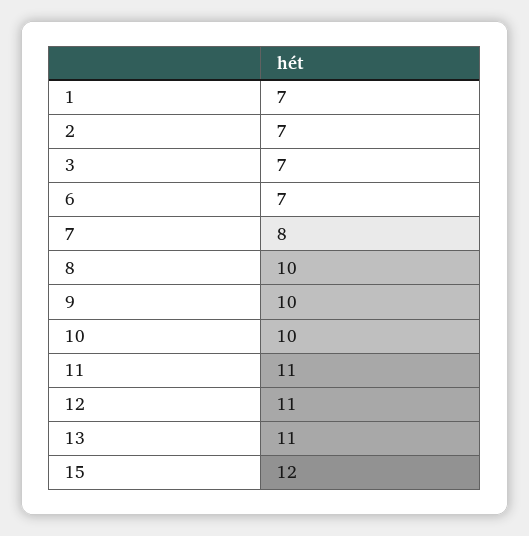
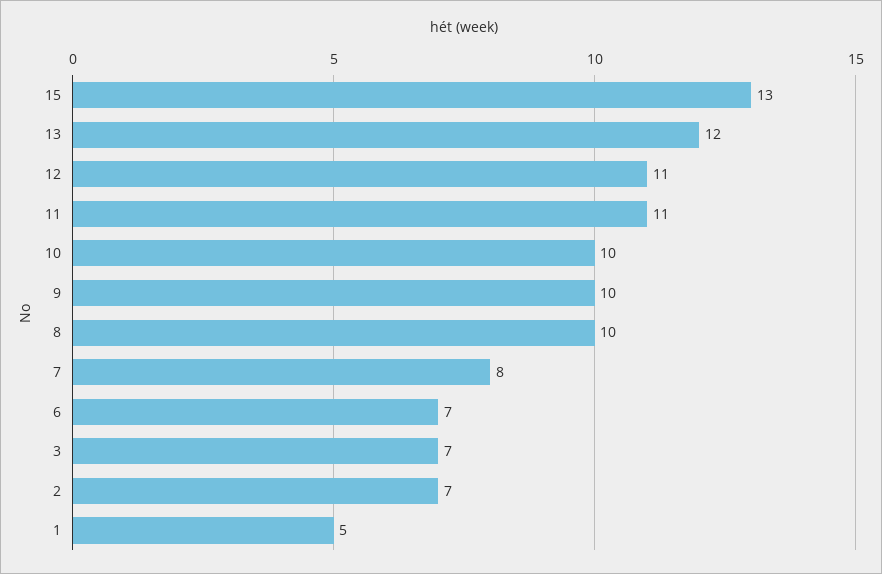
  {
-   "1": 7,
+   "1": 5,
    "2": 7,
    "3": 7,
    "6": 7,
    "7": 8,
    "8": 10,
    "9": 10,
    "10": 10,
    "11": 11,
    "12": 11,
-   "13": 11,
+   "13": 12,
-   "15": 12
+   "15": 13
  }

